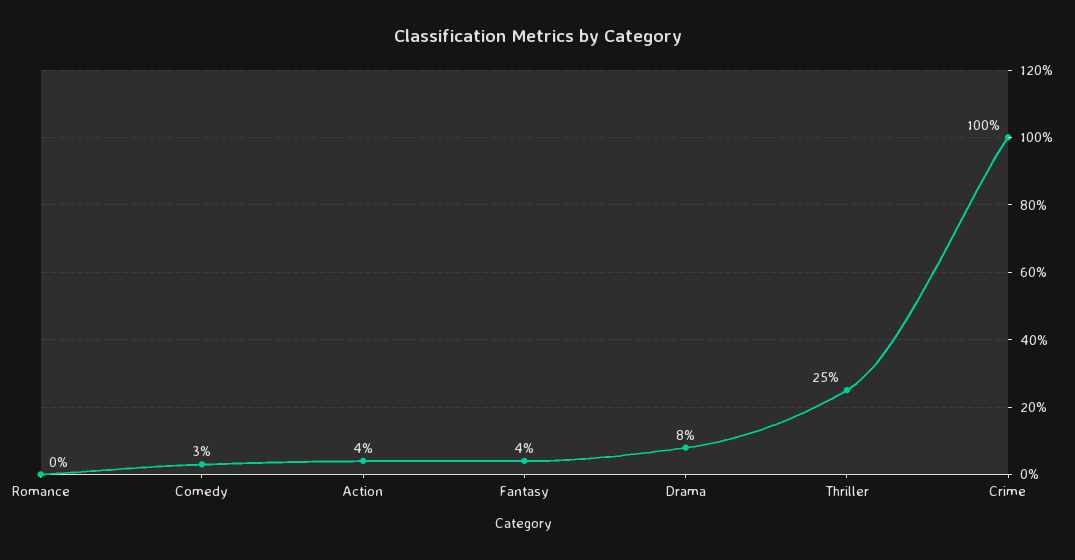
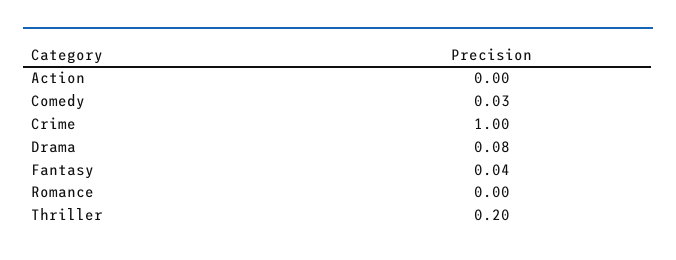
  {
    "Romance": 0,
    "Comedy": 0.03,
-   "Action": 0.04,
+   "Action": 0,
    "Fantasy": 0.04,
    "Drama": 0.08,
-   "Thriller": 0.25,
+   "Thriller": 0.2,
    "Crime": 1
  }

